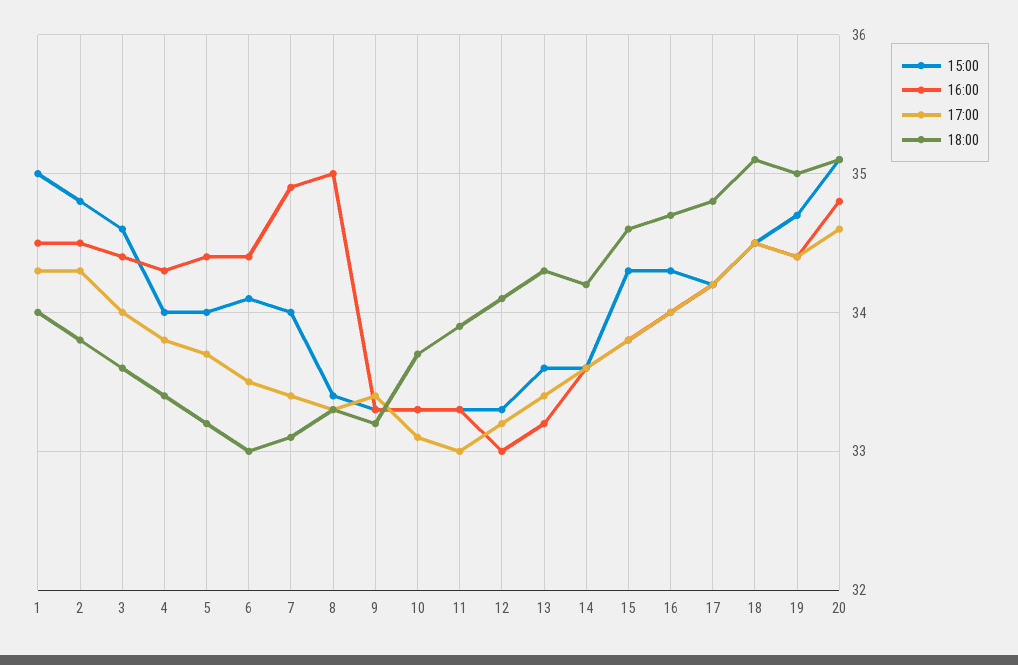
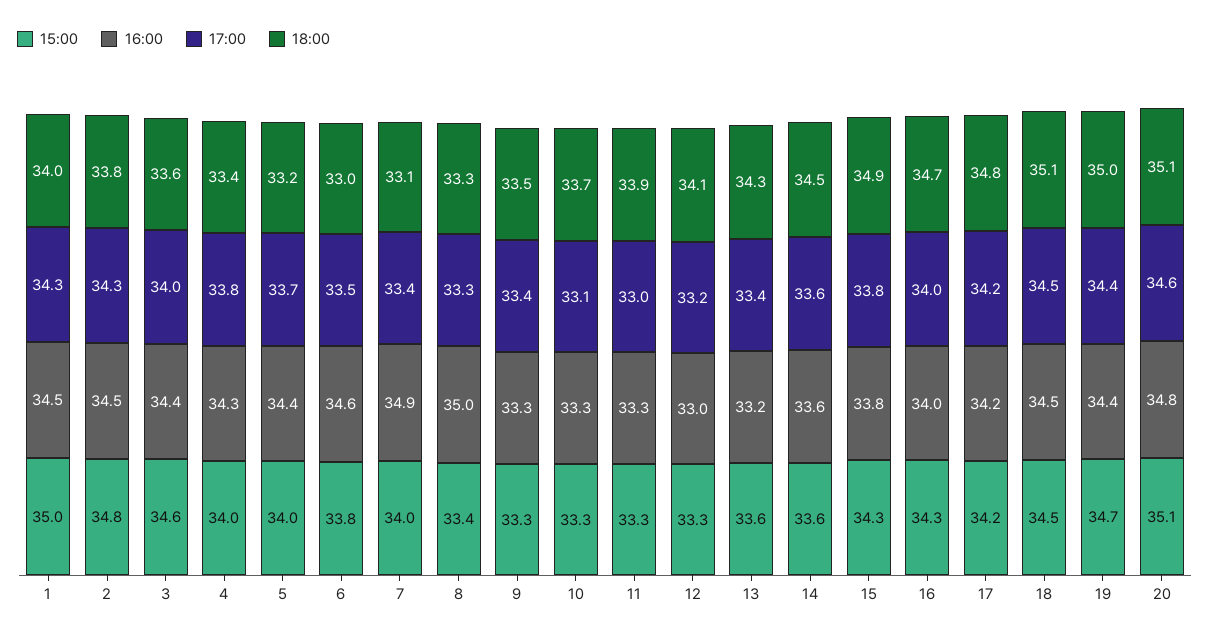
  {
    "15:00": {
      "1": 35,
      "2": 34.8,
      "3": 34.6,
      "4": 34,
      "5": 34,
-     "6": 34.1,
+     "6": 33.8,
      "7": 34,
      "8": 33.4,
      "9": 33.3,
      "10": 33.3,
      "11": 33.3,
      "12": 33.3,
      "13": 33.6,
      "14": 33.6,
      "15": 34.3,
      "16": 34.3,
      "17": 34.2,
      "18": 34.5,
      "19": 34.7,
      "20": 35.1
    },
    "16:00": {
      "1": 34.5,
      "2": 34.5,
      "3": 34.4,
      "4": 34.3,
      "5": 34.4,
-     "6": 34.4,
+     "6": 34.6,
      "7": 34.9,
      "8": 35,
      "9": 33.3,
      "10": 33.3,
      "11": 33.3,
      "12": 33,
      "13": 33.2,
      "14": 33.6,
      "15": 33.8,
      "16": 34,
      "17": 34.2,
      "18": 34.5,
      "19": 34.4,
      "20": 34.8
    },
    "17:00": {
      "1": 34.3,
      "2": 34.3,
      "3": 34,
      "4": 33.8,
      "5": 33.7,
      "6": 33.5,
      "7": 33.4,
      "8": 33.3,
      "9": 33.4,
      "10": 33.1,
      "11": 33,
      "12": 33.2,
      "13": 33.4,
      "14": 33.6,
      "15": 33.8,
      "16": 34,
      "17": 34.2,
      "18": 34.5,
      "19": 34.4,
      "20": 34.6
    },
    "18:00": {
      "1": 34,
      "2": 33.8,
      "3": 33.6,
      "4": 33.4,
      "5": 33.2,
      "6": 33,
      "7": 33.1,
      "8": 33.3,
-     "9": 33.2,
+     "9": 33.5,
      "10": 33.7,
      "11": 33.9,
      "12": 34.1,
      "13": 34.3,
-     "14": 34.2,
+     "14": 34.5,
-     "15": 34.6,
+     "15": 34.9,
      "16": 34.7,
      "17": 34.8,
      "18": 35.1,
      "19": 35,
      "20": 35.1
    }
  }

